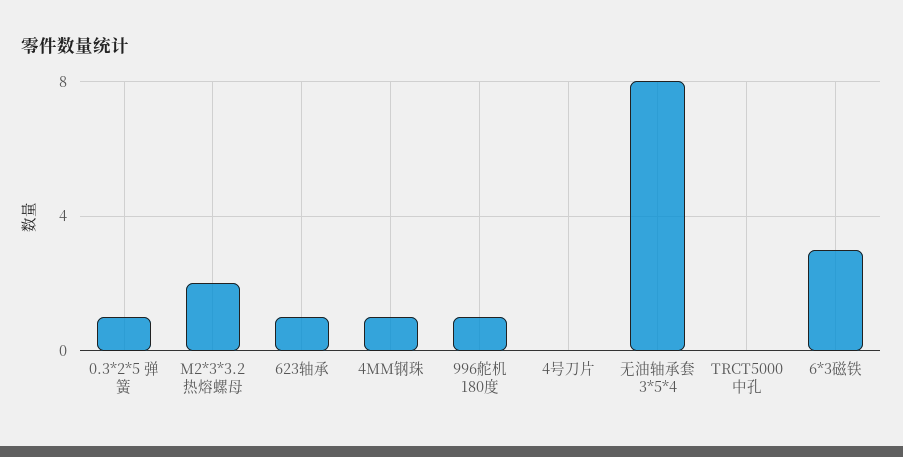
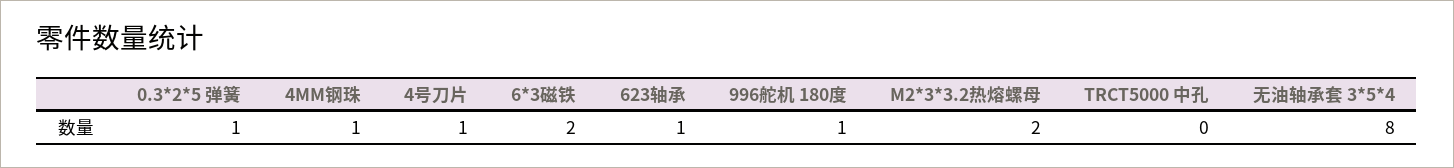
  {
    "0.3*2*5 弹簧": 1,
    "M2*3*3.2热熔螺母": 2,
    "623轴承": 1,
    "4MM钢珠": 1,
    "996舵机 180度": 1,
-   "4号刀片": 0,
+   "4号刀片": 1,
    "无油轴承套 3*5*4": 8,
    "TRCT5000 中孔": 0,
-   "6*3磁铁": 3
+   "6*3磁铁": 2
  }

